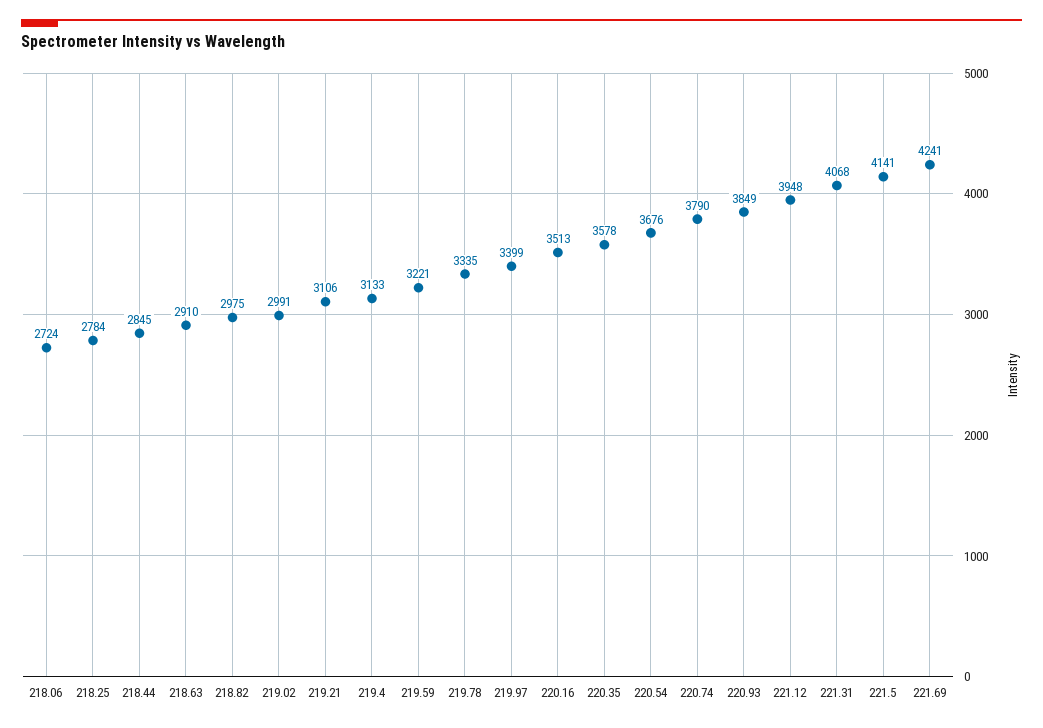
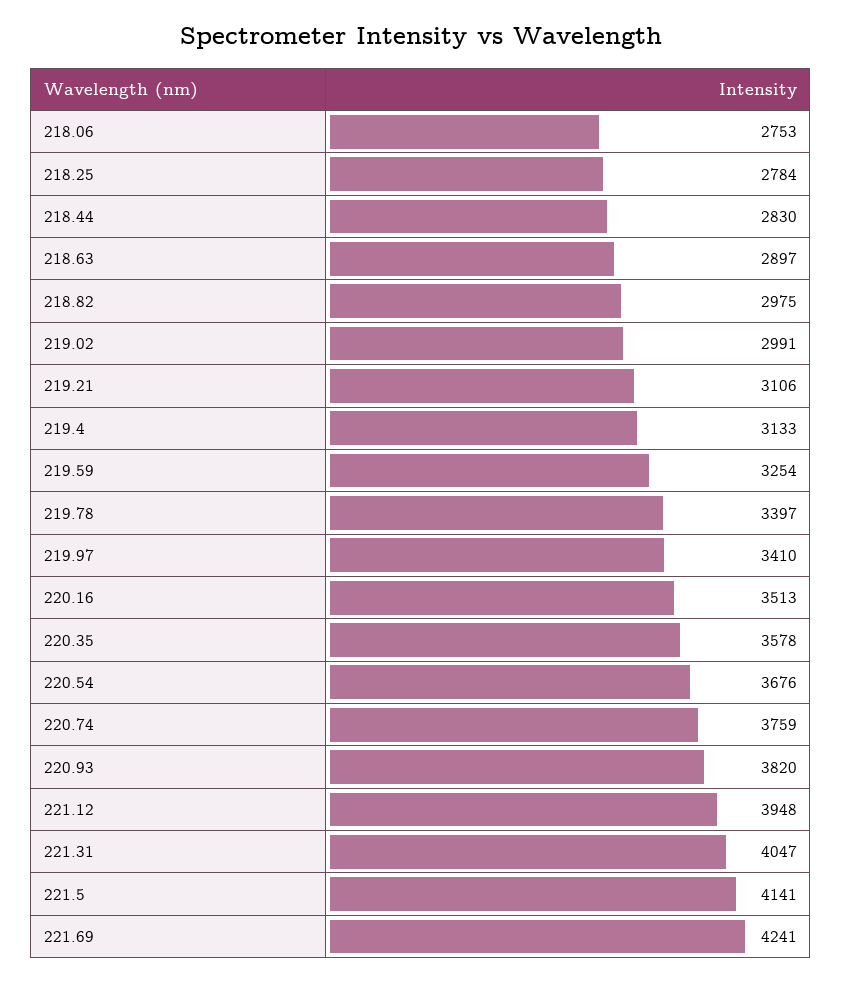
  {
-   "218.06": 2724,
+   "218.06": 2753,
    "218.25": 2784,
-   "218.44": 2845,
+   "218.44": 2830,
-   "218.63": 2910,
+   "218.63": 2897,
    "218.82": 2975,
    "219.02": 2991,
    "219.21": 3106,
    "219.4": 3133,
-   "219.59": 3221,
+   "219.59": 3254,
-   "219.78": 3335,
+   "219.78": 3397,
-   "219.97": 3399,
+   "219.97": 3410,
    "220.16": 3513,
    "220.35": 3578,
    "220.54": 3676,
-   "220.74": 3790,
+   "220.74": 3759,
-   "220.93": 3849,
+   "220.93": 3820,
    "221.12": 3948,
-   "221.31": 4068,
+   "221.31": 4047,
    "221.5": 4141,
    "221.69": 4241
  }

